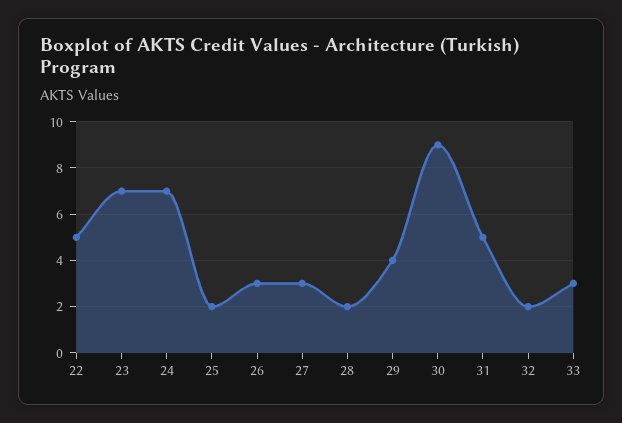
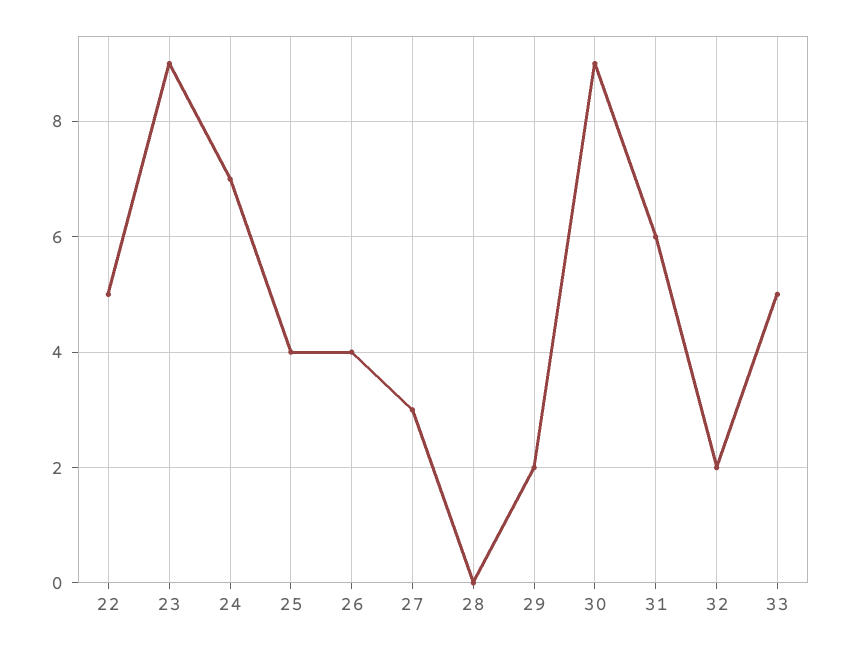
  {
    "22": 5,
-   "23": 7,
+   "23": 9,
    "24": 7,
-   "25": 2,
+   "25": 4,
-   "26": 3,
+   "26": 4,
    "27": 3,
-   "28": 2,
+   "28": 0,
-   "29": 4,
+   "29": 2,
    "30": 9,
-   "31": 5,
+   "31": 6,
    "32": 2,
-   "33": 3
+   "33": 5
  }

